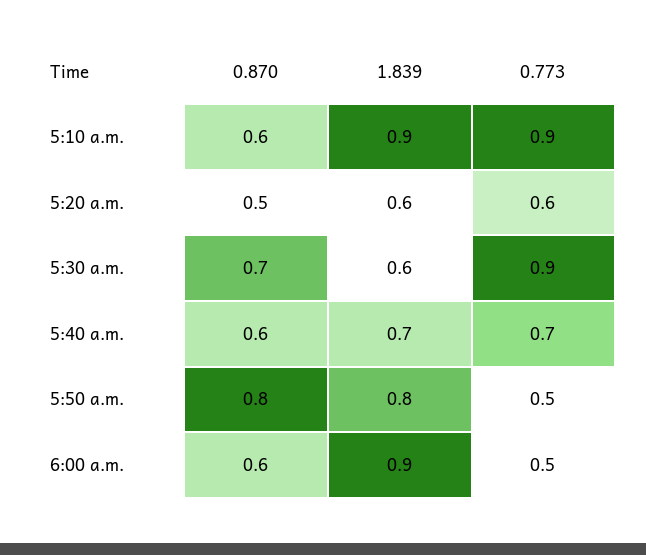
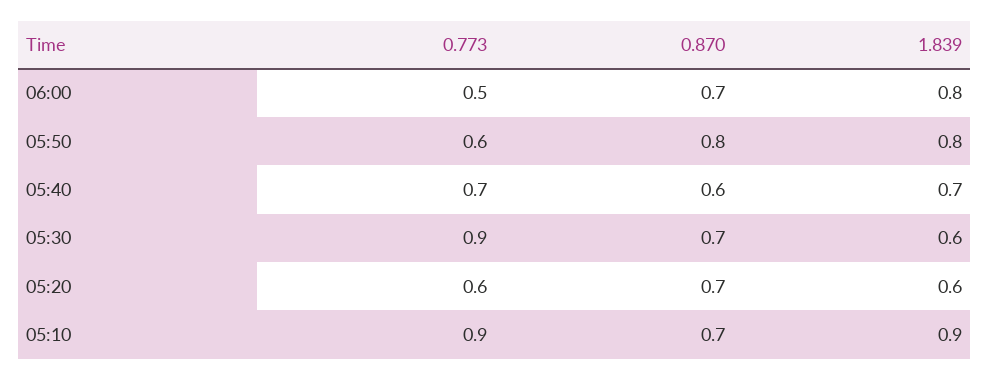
  {
    "0.870": {
-     "5:10 a.m.": 0.6,
+     "5:10 a.m.": 0.7,
-     "5:20 a.m.": 0.5,
+     "5:20 a.m.": 0.7,
      "5:30 a.m.": 0.7,
      "5:40 a.m.": 0.6,
      "5:50 a.m.": 0.8,
-     "6:00 a.m.": 0.6
+     "6:00 a.m.": 0.7
    },
    "1.839": {
      "5:10 a.m.": 0.9,
      "5:20 a.m.": 0.6,
      "5:30 a.m.": 0.6,
      "5:40 a.m.": 0.7,
      "5:50 a.m.": 0.8,
-     "6:00 a.m.": 0.9
+     "6:00 a.m.": 0.8
    },
    "0.773": {
      "5:10 a.m.": 0.9,
      "5:20 a.m.": 0.6,
      "5:30 a.m.": 0.9,
      "5:40 a.m.": 0.7,
-     "5:50 a.m.": 0.5,
+     "5:50 a.m.": 0.6,
      "6:00 a.m.": 0.5
    }
  }

